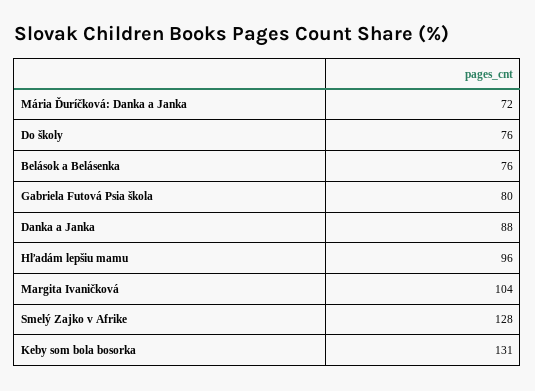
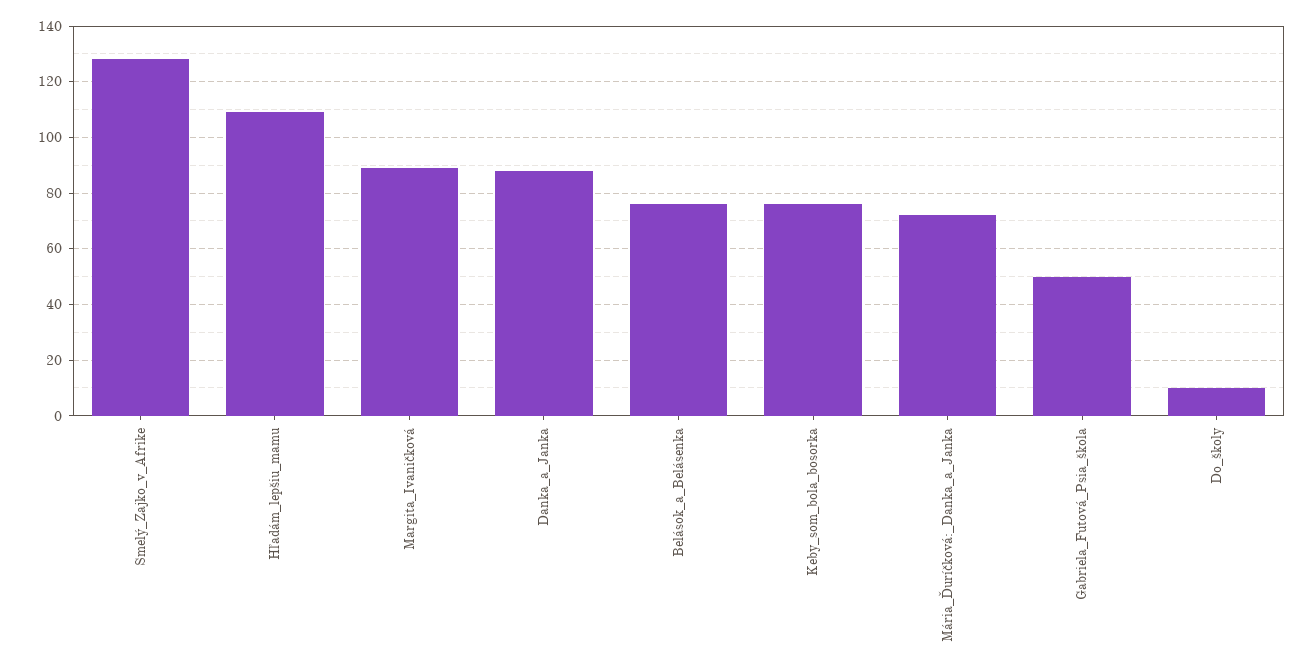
  {
    "Mária Ďuríčková: Danka a Janka": 72,
-   "Do školy": 76,
+   "Do školy": 10,
    "Belások a Belásenka": 76,
-   "Gabriela Futová Psia škola": 80,
+   "Gabriela Futová Psia škola": 50,
    "Danka a Janka": 88,
-   "Hľadám lepšiu mamu": 96,
+   "Hľadám lepšiu mamu": 110,
-   "Margita Ivaničková": 104,
+   "Margita Ivaničková": 90,
    "Smelý Zajko v Afrike": 128,
-   "Keby som bola bosorka": 131
+   "Keby som bola bosorka": 75
  }

